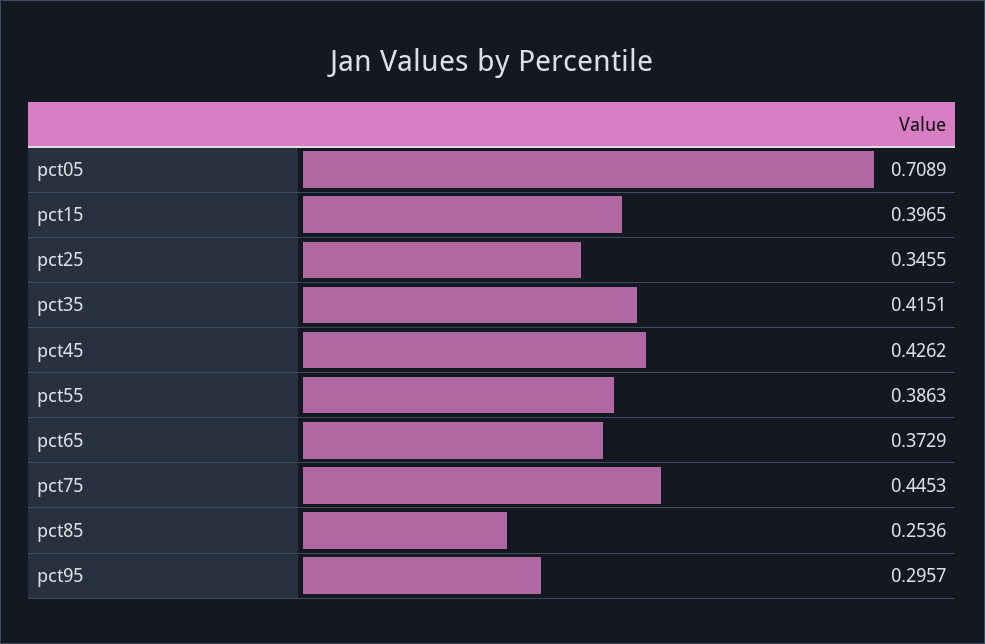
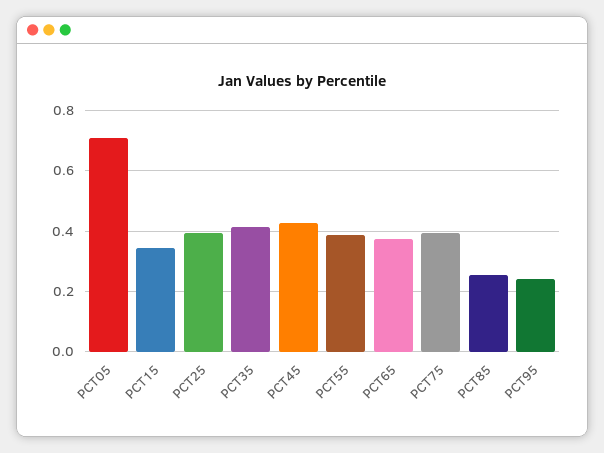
  {
    "pct05": 0.7089,
-   "pct15": 0.3965,
+   "pct15": 0.34,
-   "pct25": 0.3455,
+   "pct25": 0.4,
    "pct35": 0.4151,
    "pct45": 0.4262,
    "pct55": 0.3863,
    "pct65": 0.3729,
-   "pct75": 0.4453,
+   "pct75": 0.4,
    "pct85": 0.2536,
-   "pct95": 0.2957
+   "pct95": 0.24
  }

